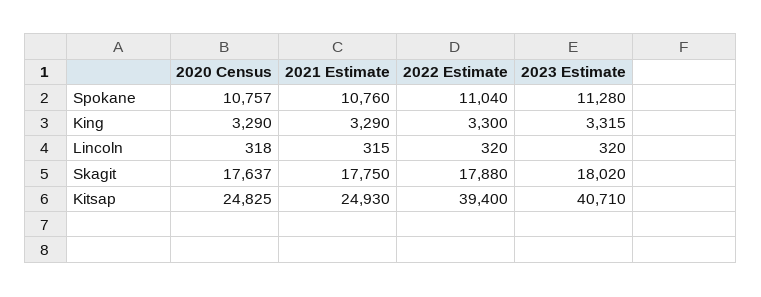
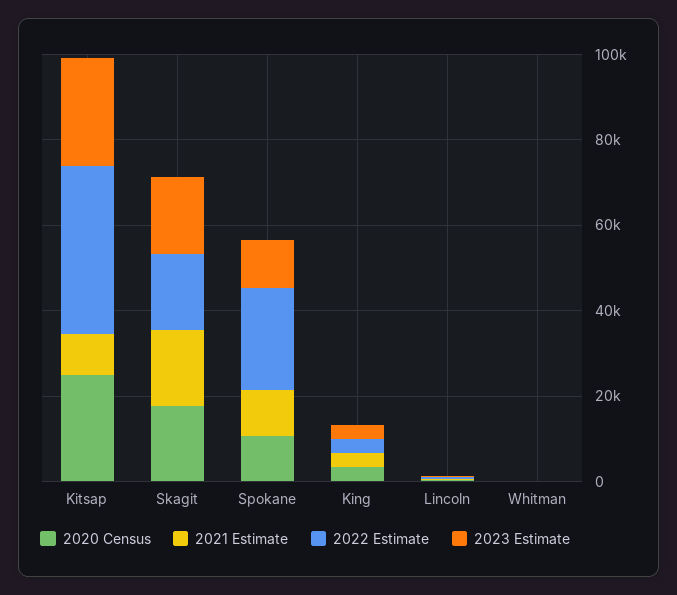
  {
    "2020 Census": {
      "Spokane": 10757,
      "King": 3290,
      "Lincoln": 318,
      "Skagit": 17637,
-     "Kitsap": 24825
+     "Kitsap": 24825,
+     "Whitman": 0
    },
    "2021 Estimate": {
      "Spokane": 10760,
      "King": 3290,
      "Lincoln": 315,
      "Skagit": 17750,
-     "Kitsap": 24930
+     "Kitsap": 10000,
+     "Whitman": 0
    },
    "2022 Estimate": {
-     "Spokane": 11040,
+     "Spokane": 25000,
      "King": 3300,
      "Lincoln": 320,
      "Skagit": 17880,
-     "Kitsap": 39400
+     "Kitsap": 39400,
+     "Whitman": 0
    },
    "2023 Estimate": {
      "Spokane": 11280,
      "King": 3315,
      "Lincoln": 320,
      "Skagit": 18020,
-     "Kitsap": 40710
+     "Kitsap": 25000,
+     "Whitman": 0
    }
  }

